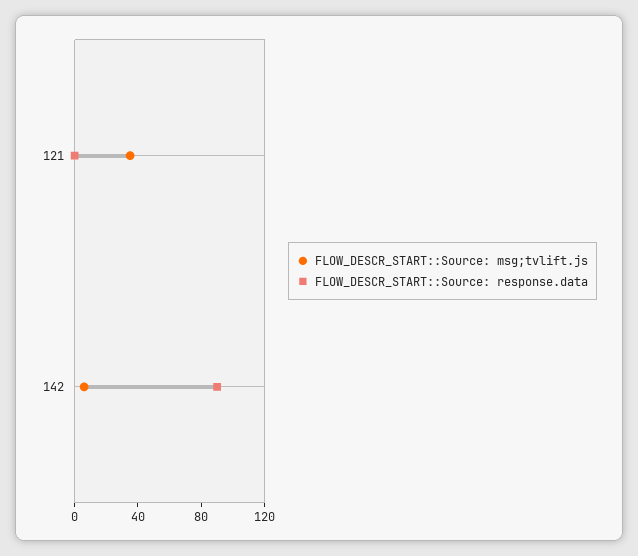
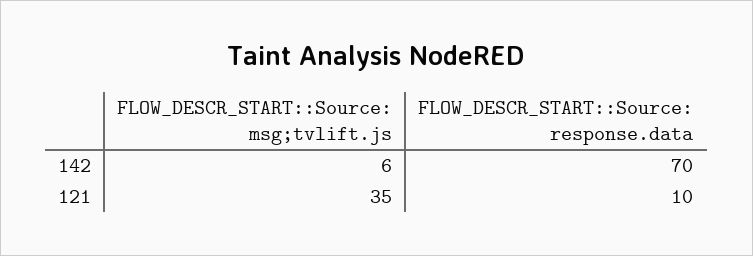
  {
    "FLOW_DESCR_START::Source: msg;tvlift.js": {
      "121": 35,
      "142": 6
    },
    "FLOW_DESCR_START::Source: response.data": {
-     "121": 0,
+     "121": 10,
-     "142": 90
+     "142": 70
    }
  }

